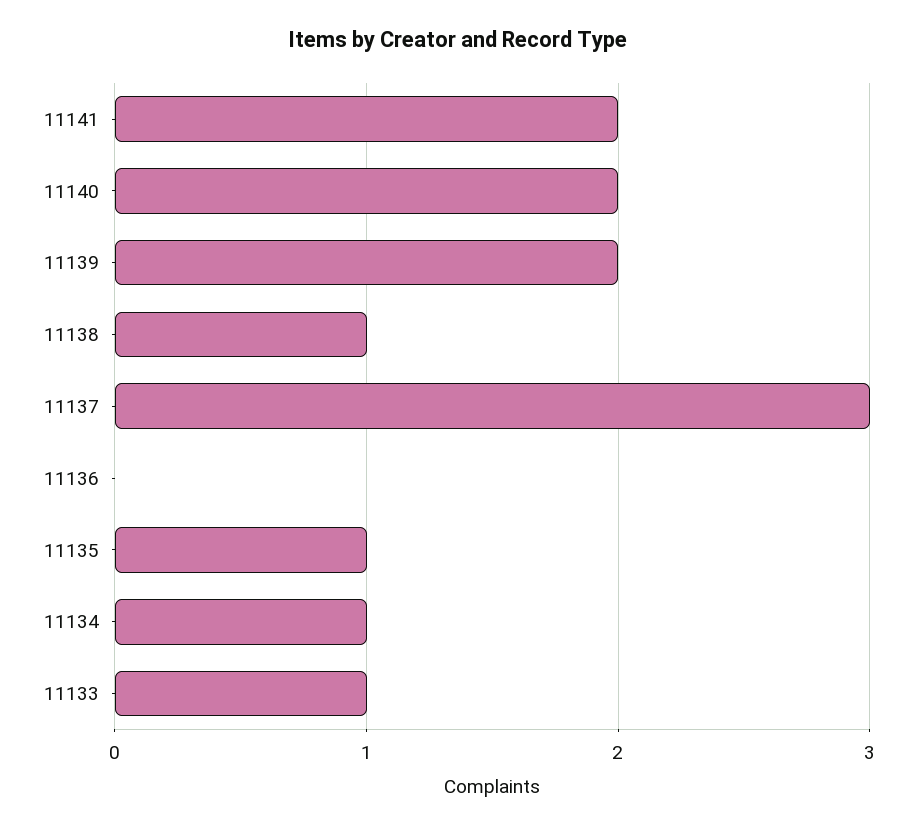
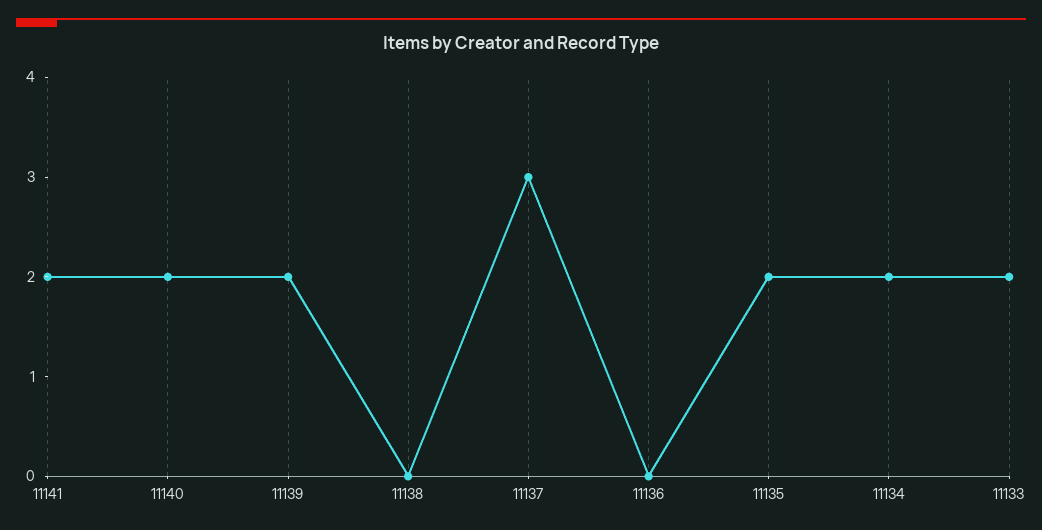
  {
    "11141": 2,
    "11140": 2,
    "11139": 2,
-   "11138": 1,
+   "11138": 0,
    "11137": 3,
    "11136": 0,
-   "11135": 1,
+   "11135": 2,
-   "11134": 1,
+   "11134": 2,
-   "11133": 1
+   "11133": 2
  }

